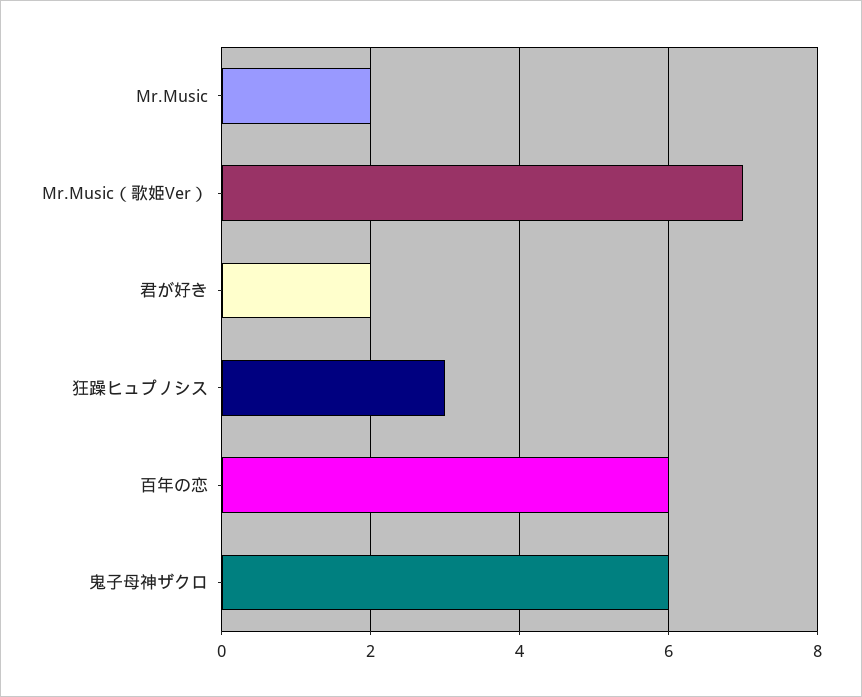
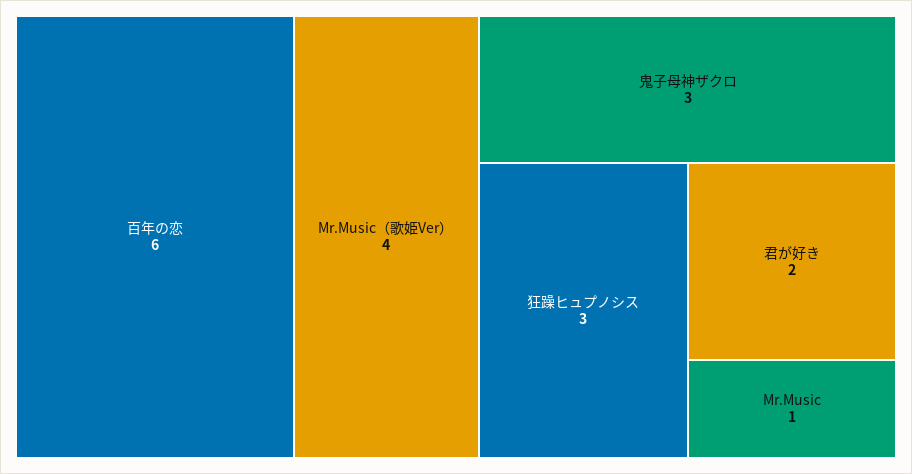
  {
-   "Mr.Music": 2,
+   "Mr.Music": 1,
-   "Mr.Music（歌姫Ver）": 7,
+   "Mr.Music（歌姫Ver）": 4,
    "君が好き": 2,
    "狂躁ヒュプノシス": 3,
    "百年の恋": 6,
-   "鬼子母神ザクロ": 6
+   "鬼子母神ザクロ": 3
  }

